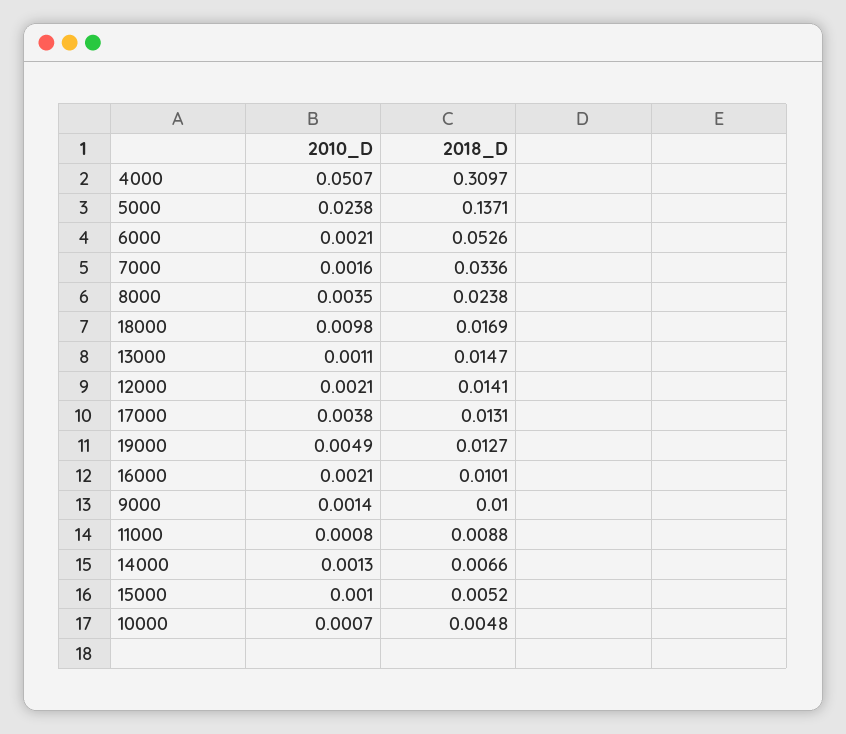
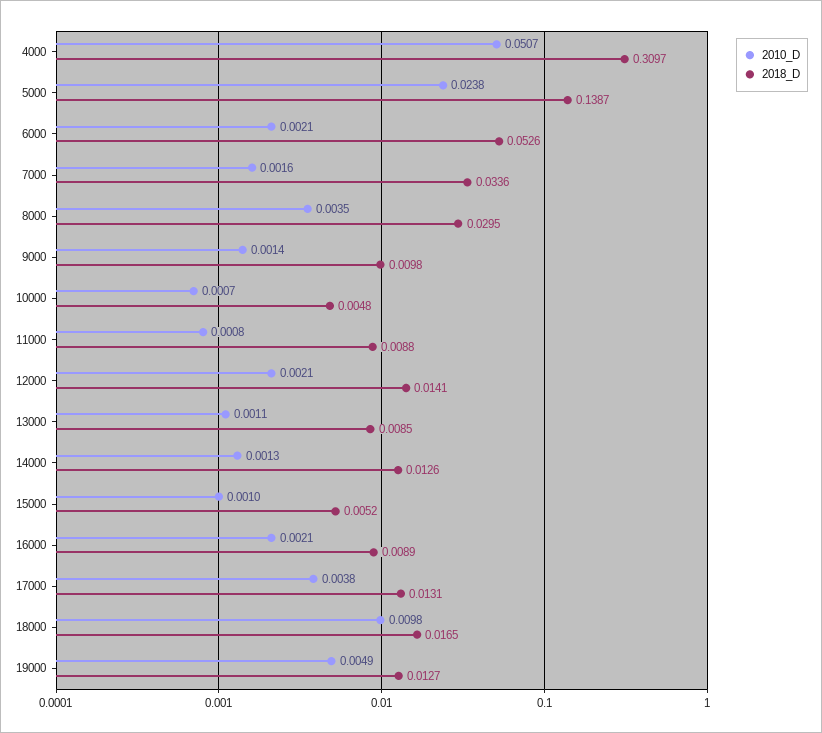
  {
    "2010_D": {
      "4000": 0.0507,
      "5000": 0.0238,
      "6000": 0.0021,
      "7000": 0.0016,
      "8000": 0.0035,
      "18000": 0.0098,
      "13000": 0.0011,
      "12000": 0.0021,
      "17000": 0.0038,
      "19000": 0.0049,
      "16000": 0.0021,
      "9000": 0.0014,
      "11000": 0.0008,
      "14000": 0.0013,
      "15000": 0.001,
      "10000": 0.0007
    },
    "2018_D": {
      "4000": 0.3097,
-     "5000": 0.1371,
+     "5000": 0.1387,
      "6000": 0.0526,
      "7000": 0.0336,
-     "8000": 0.0238,
+     "8000": 0.0295,
-     "18000": 0.0169,
+     "18000": 0.0165,
-     "13000": 0.0147,
+     "13000": 0.0085,
      "12000": 0.0141,
      "17000": 0.0131,
      "19000": 0.0127,
-     "16000": 0.0101,
+     "16000": 0.0089,
-     "9000": 0.01,
+     "9000": 0.0098,
      "11000": 0.0088,
-     "14000": 0.0066,
+     "14000": 0.0126,
      "15000": 0.0052,
      "10000": 0.0048
    }
  }

